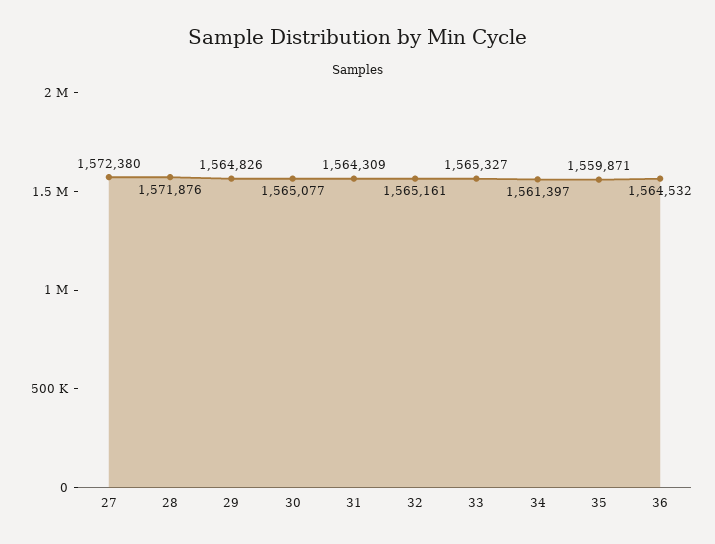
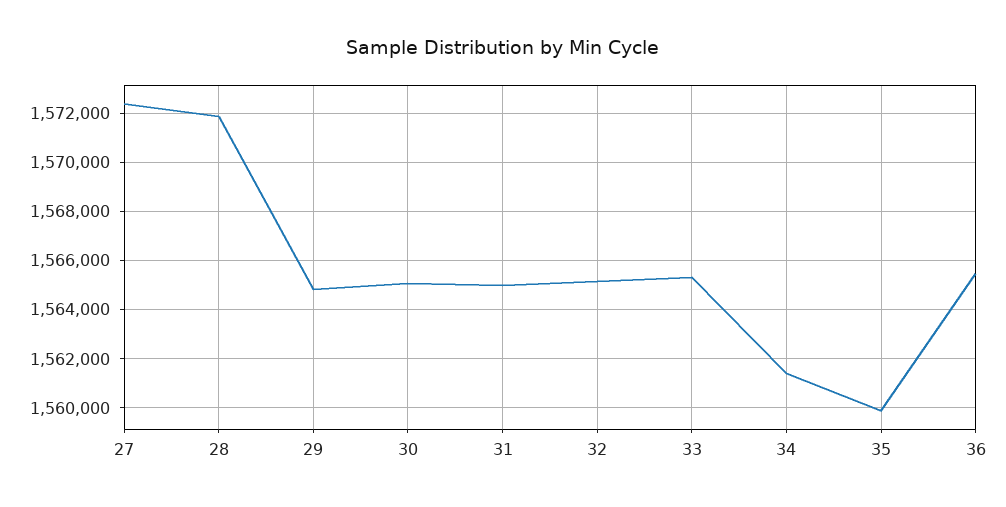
  {
    "27": 1572380,
    "28": 1571876,
    "29": 1564826,
    "30": 1565077,
-   "31": 1564309,
+   "31": 1565000,
    "32": 1565161,
    "33": 1565327,
    "34": 1561397,
    "35": 1559871,
-   "36": 1564532
+   "36": 1565500
  }

